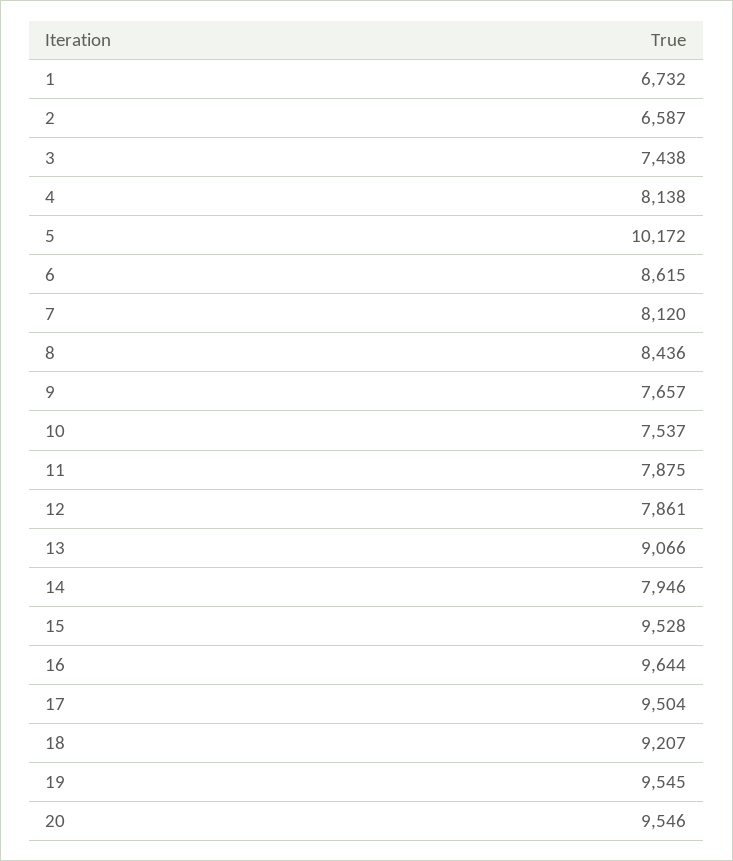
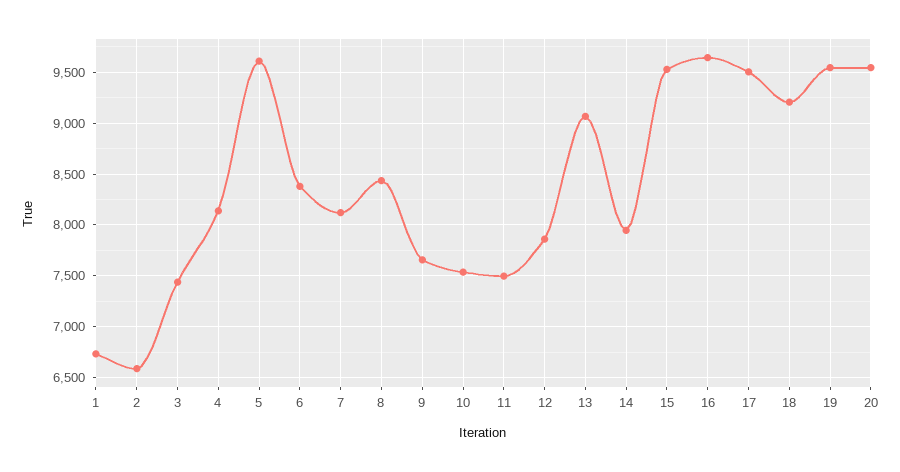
  {
    "1": 6732,
    "2": 6587,
    "3": 7438,
    "4": 8138,
-   "5": 10172,
+   "5": 9600,
-   "6": 8615,
+   "6": 8400,
    "7": 8120,
    "8": 8436,
    "9": 7657,
    "10": 7537,
-   "11": 7875,
+   "11": 7500,
    "12": 7861,
    "13": 9066,
    "14": 7946,
    "15": 9528,
    "16": 9644,
    "17": 9504,
    "18": 9207,
    "19": 9545,
    "20": 9546
  }

